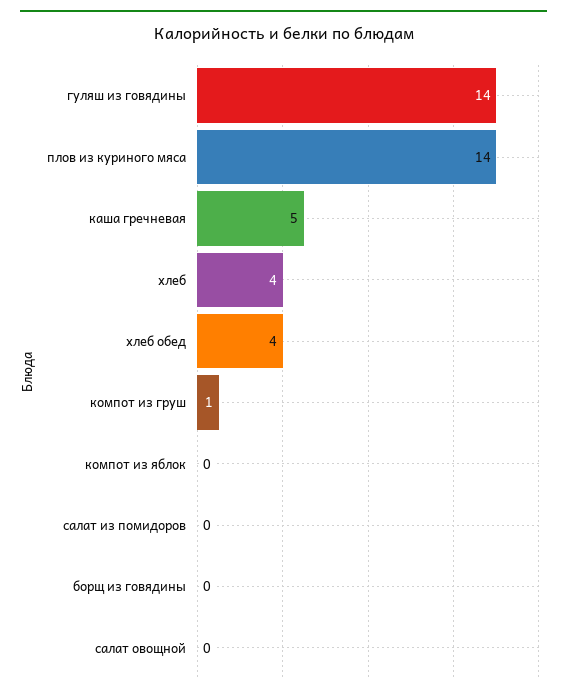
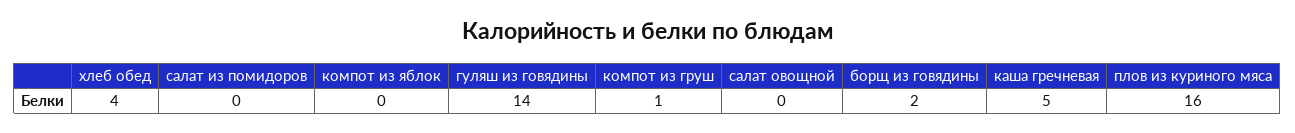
  {
    "гуляш из говядины": 14,
-   "плов из куриного мяса": 14,
+   "плов из куриного мяса": 16,
    "каша гречневая": 5,
-   "хлеб": 4,
    "хлеб обед": 4,
    "компот из груш": 1,
    "компот из яблок": 0,
    "салат из помидоров": 0,
-   "борщ из говядины": 0,
+   "борщ из говядины": 2,
    "салат овощной": 0
  }

